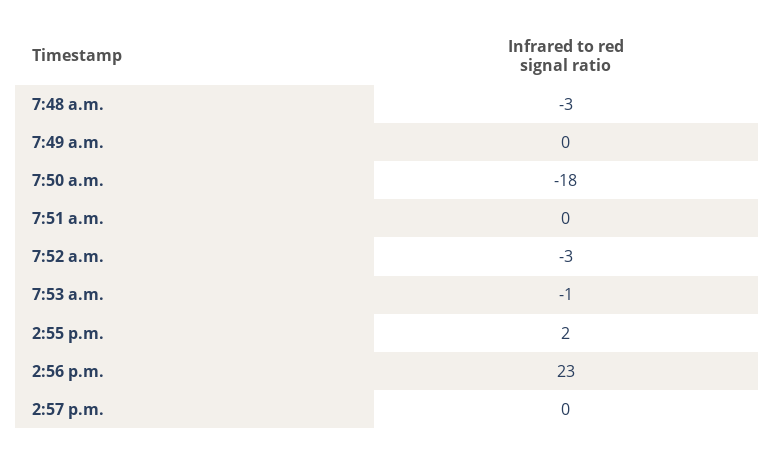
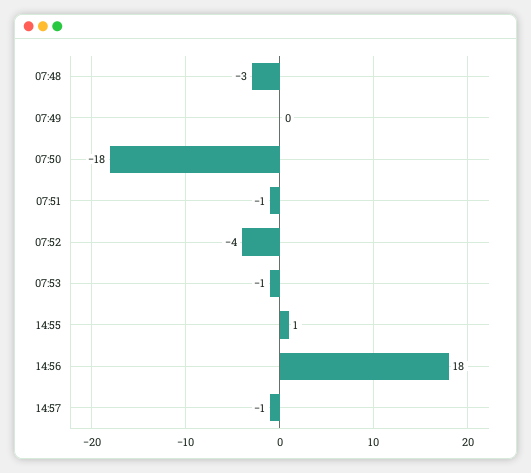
  {
    "7:48 a.m.": -3,
    "7:49 a.m.": 0,
    "7:50 a.m.": -18,
-   "7:51 a.m.": 0,
+   "7:51 a.m.": -1,
-   "7:52 a.m.": -3,
+   "7:52 a.m.": -4,
    "7:53 a.m.": -1,
-   "2:55 p.m.": 2,
+   "2:55 p.m.": 1,
-   "2:56 p.m.": 23,
+   "2:56 p.m.": 18,
-   "2:57 p.m.": 0
+   "2:57 p.m.": -1
  }

